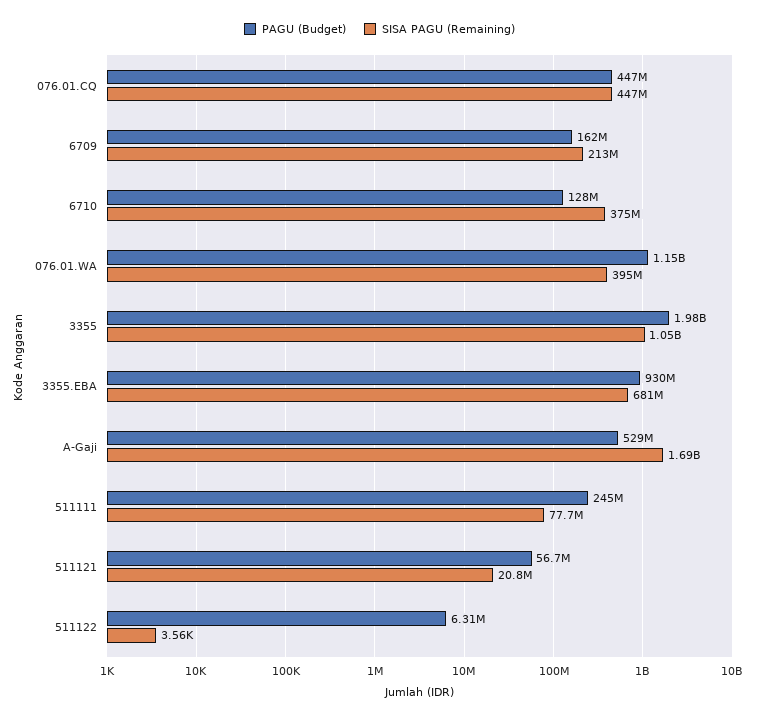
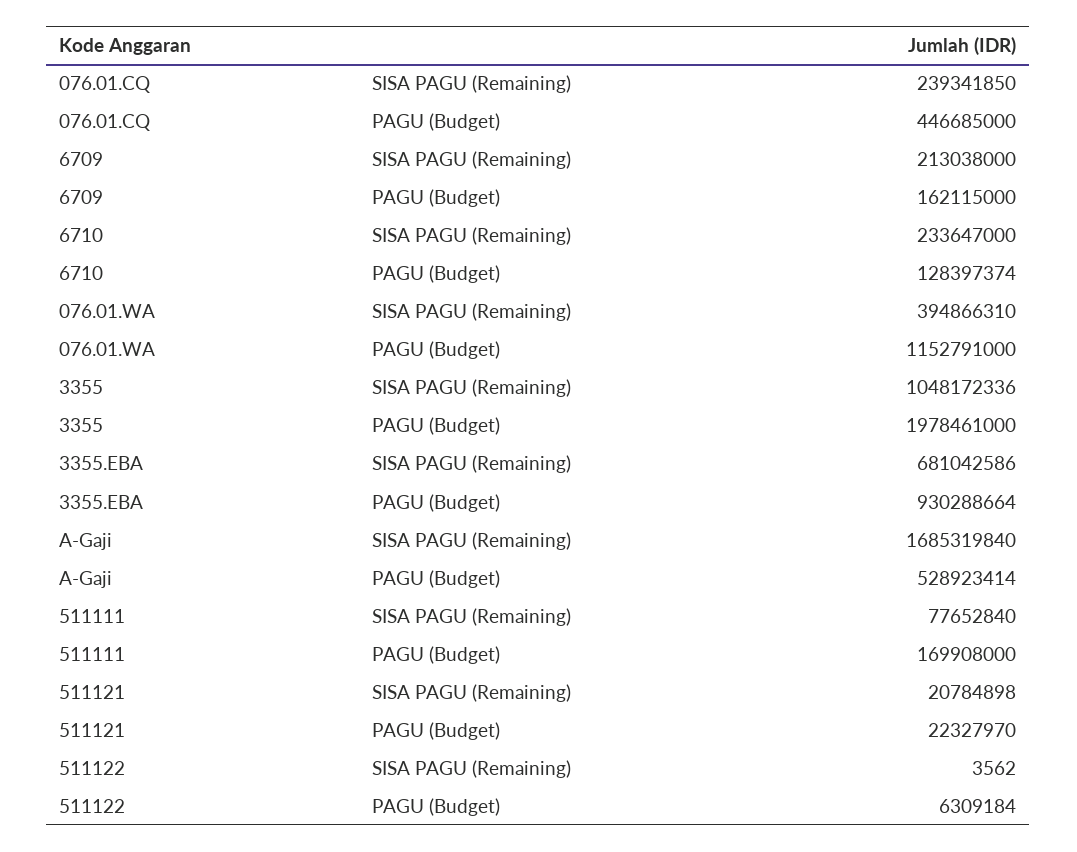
  {
    "PAGU (Budget)": {
      "076.01.CQ": 446685000,
      "6709": 162115000,
      "6710": 128397374,
      "076.01.WA": 1152791000,
      "3355": 1978461000,
      "3355.EBA": 930288664,
      "A-Gaji": 528923414,
-     "511111": 245000000,
+     "511111": 169908000,
-     "511121": 56700000,
+     "511121": 22327970,
      "511122": 6309184
    },
    "SISA PAGU (Remaining)": {
-     "076.01.CQ": 447000000,
+     "076.01.CQ": 239341850,
      "6709": 213038000,
-     "6710": 375000000,
+     "6710": 233647000,
      "076.01.WA": 394866310,
      "3355": 1048172336,
      "3355.EBA": 681042586,
      "A-Gaji": 1685319840,
      "511111": 77652840,
      "511121": 20784898,
      "511122": 3562
    }
  }

